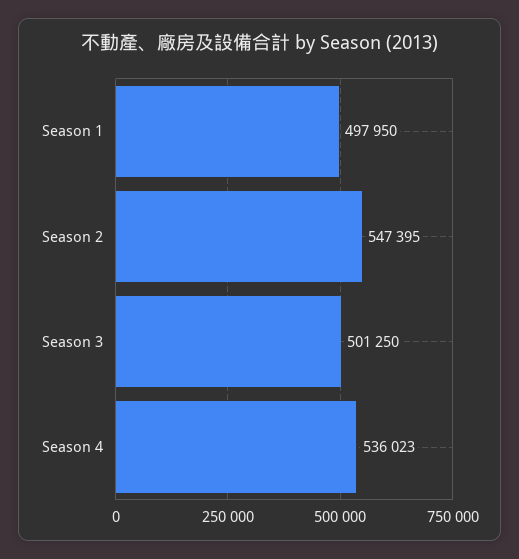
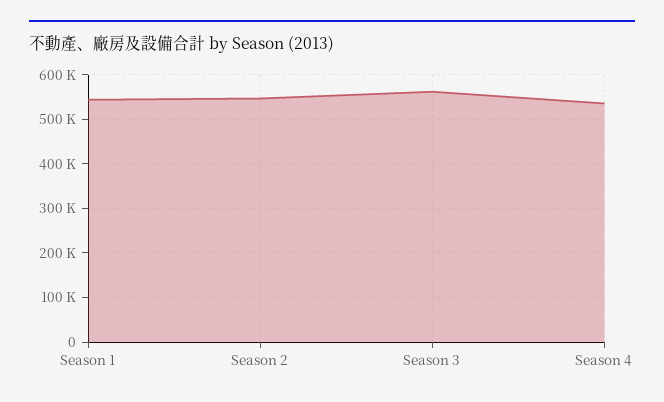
  {
-   "Season 1": 497950,
+   "Season 1": 540000,
    "Season 2": 547395,
-   "Season 3": 501250,
+   "Season 3": 560000,
    "Season 4": 536023
  }

